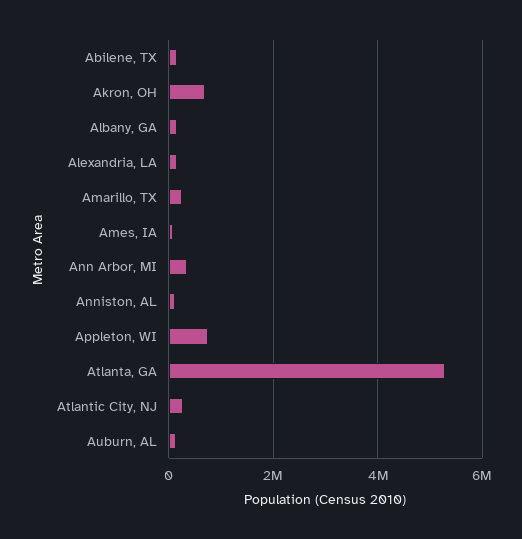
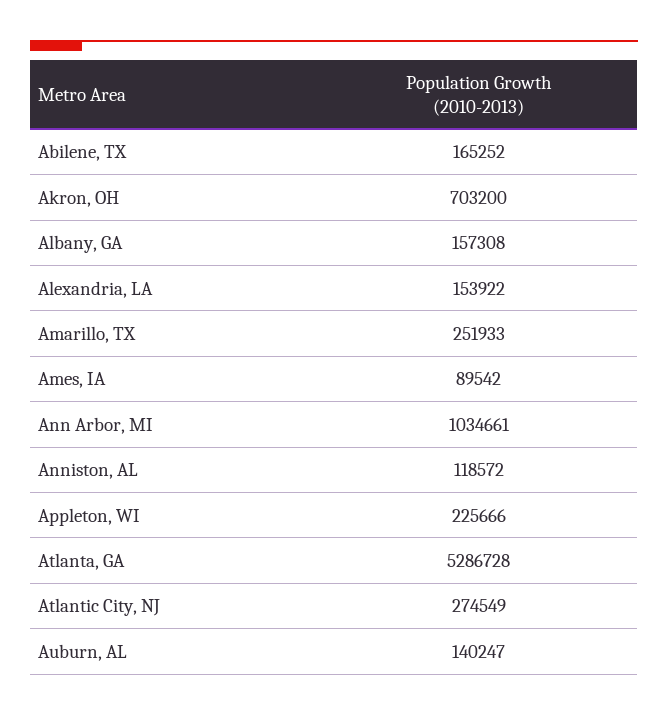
  {
    "Abilene, TX": 165252,
    "Akron, OH": 703200,
    "Albany, GA": 157308,
    "Alexandria, LA": 153922,
    "Amarillo, TX": 251933,
    "Ames, IA": 89542,
-   "Ann Arbor, MI": 400000,
+   "Ann Arbor, MI": 1034661,
    "Anniston, AL": 118572,
-   "Appleton, WI": 800000,
+   "Appleton, WI": 225666,
    "Atlanta, GA": 5286728,
    "Atlantic City, NJ": 274549,
    "Auburn, AL": 140247
  }

